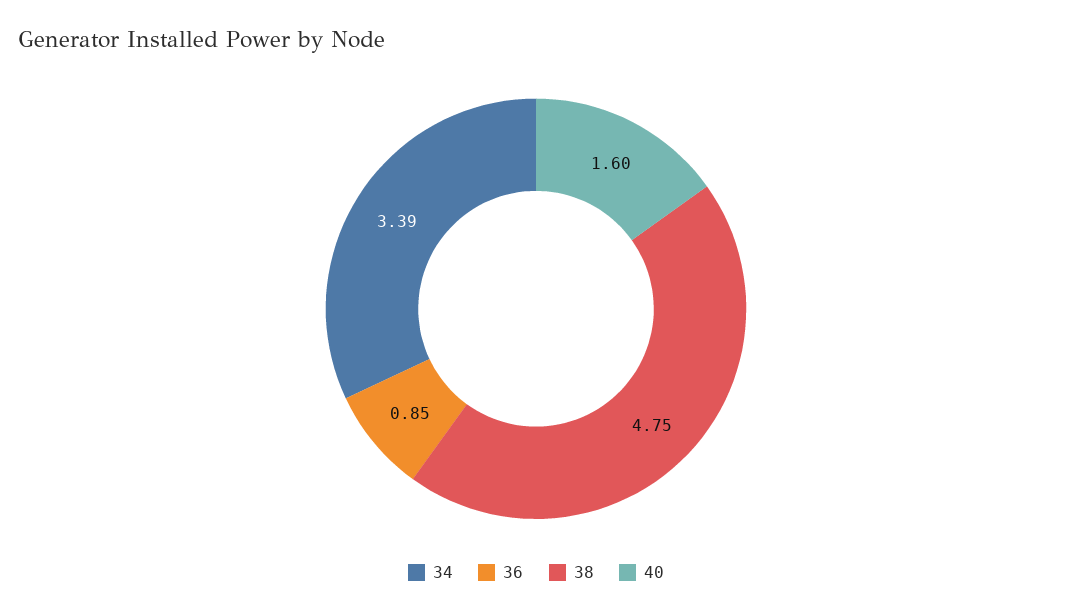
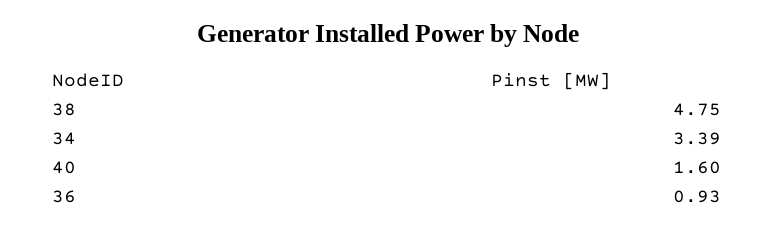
  {
    "34": 3.39,
-   "36": 0.85,
+   "36": 0.93,
    "38": 4.75,
    "40": 1.6
  }

